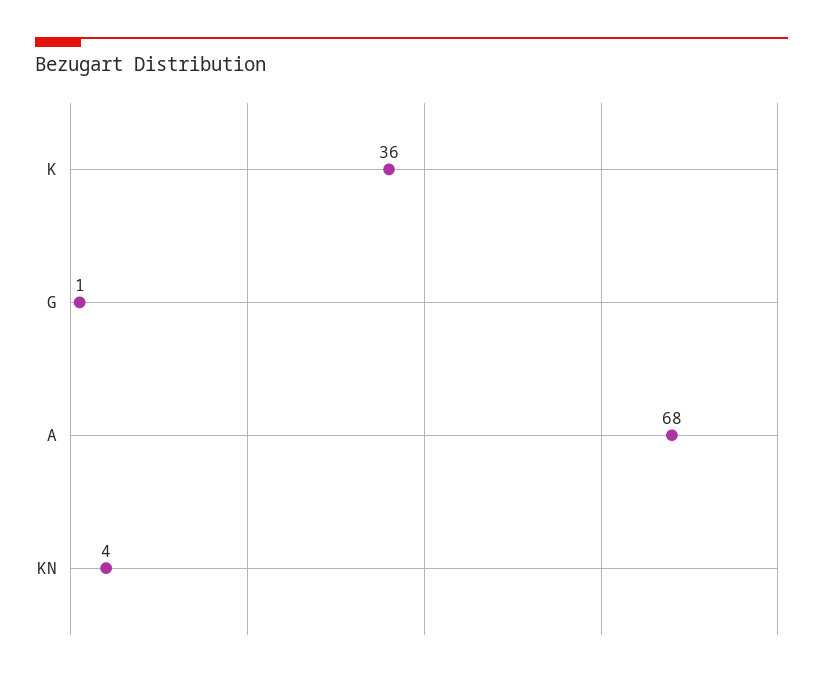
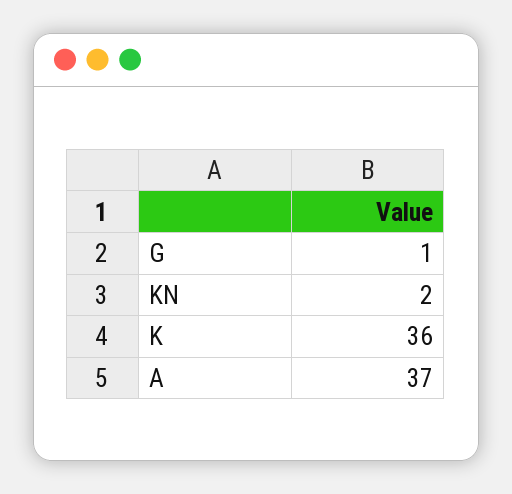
  {
    "K": 36,
    "G": 1,
-   "A": 68,
+   "A": 37,
-   "KN": 4
+   "KN": 2
  }

